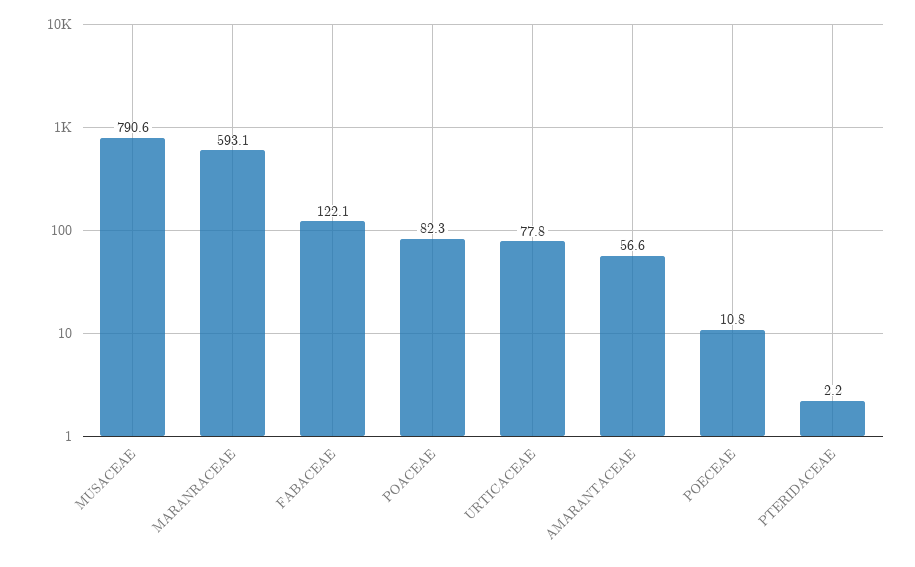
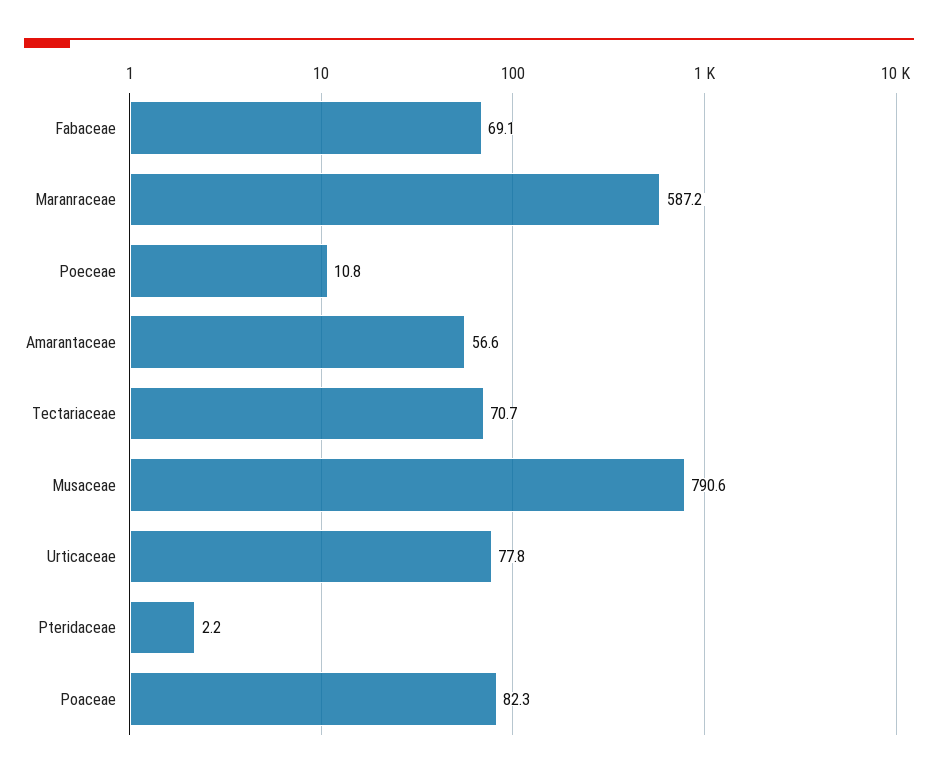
  {
    "MUSACEAE": 790.6,
-   "MARANRACEAE": 593.1,
+   "MARANRACEAE": 587.2,
-   "FABACEAE": 122.1,
+   "FABACEAE": 69.1,
    "POACEAE": 82.3,
    "URTICACEAE": 77.8,
    "AMARANTACEAE": 56.6,
    "POECEAE": 10.8,
-   "PTERIDACEAE": 2.2
+   "PTERIDACEAE": 2.2,
+   "Tectariaceae": 70.7
  }

